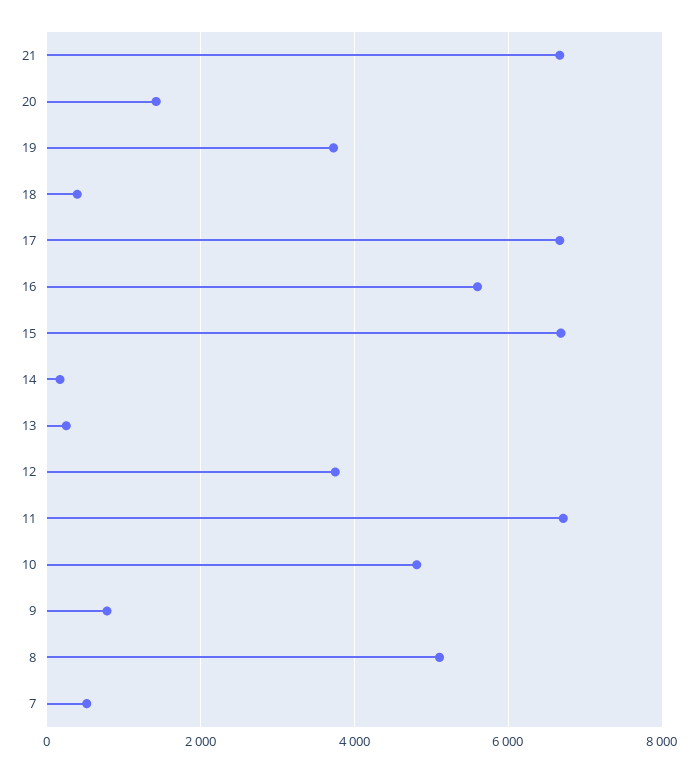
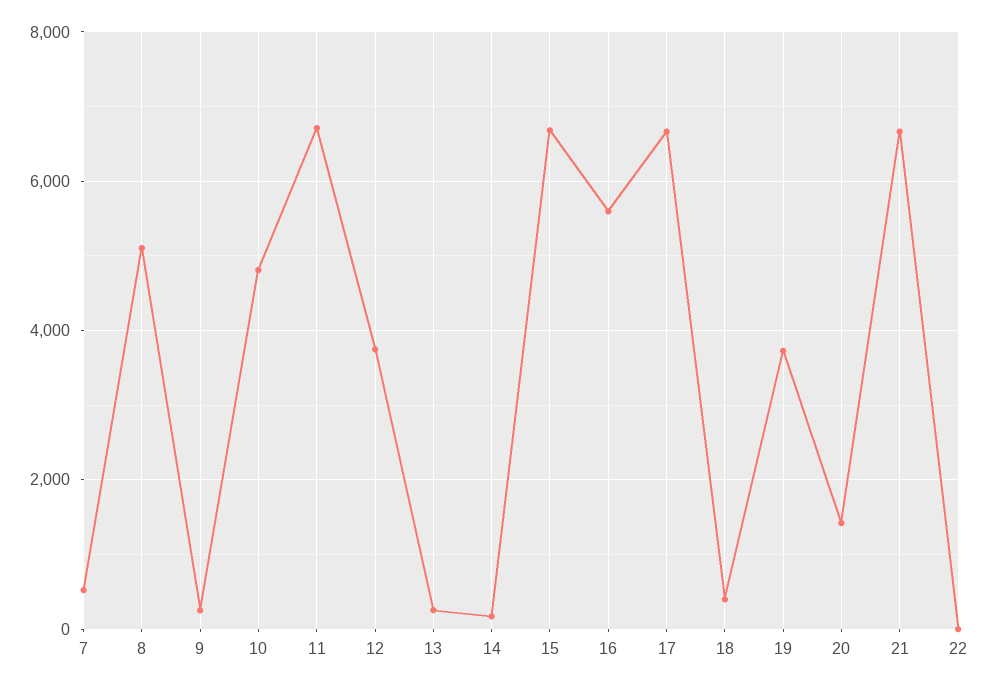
  {
    "21": 6600,
    "20": 1400,
    "19": 3800,
    "18": 400,
    "17": 6600,
    "16": 5600,
    "15": 6600,
    "14": 200,
    "13": 200,
    "12": 3800,
    "11": 6800,
    "10": 4800,
-   "9": 800,
+   "9": 200,
    "8": 5200,
-   "7": 600
+   "7": 600,
+   "22": 0
  }

